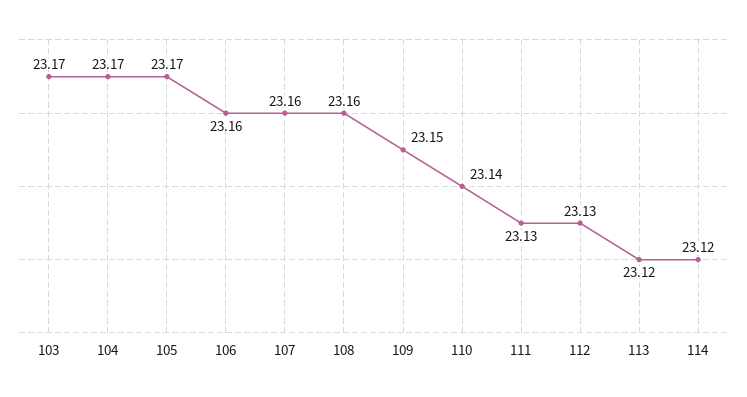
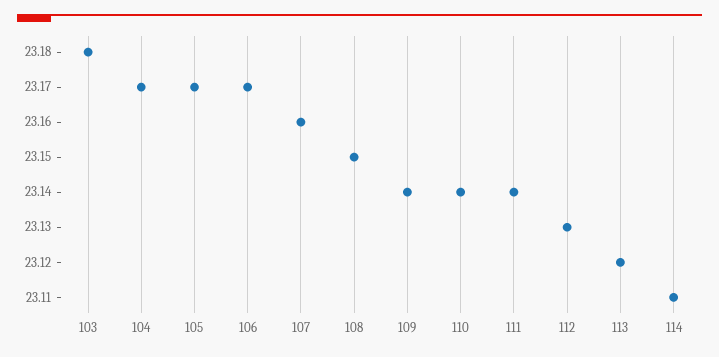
  {
-   "103": 23.17,
+   "103": 23.18,
    "104": 23.17,
    "105": 23.17,
-   "106": 23.16,
+   "106": 23.17,
    "107": 23.16,
-   "108": 23.16,
+   "108": 23.15,
-   "109": 23.15,
+   "109": 23.14,
    "110": 23.14,
-   "111": 23.13,
+   "111": 23.14,
    "112": 23.13,
    "113": 23.12,
-   "114": 23.12
+   "114": 23.11
  }

